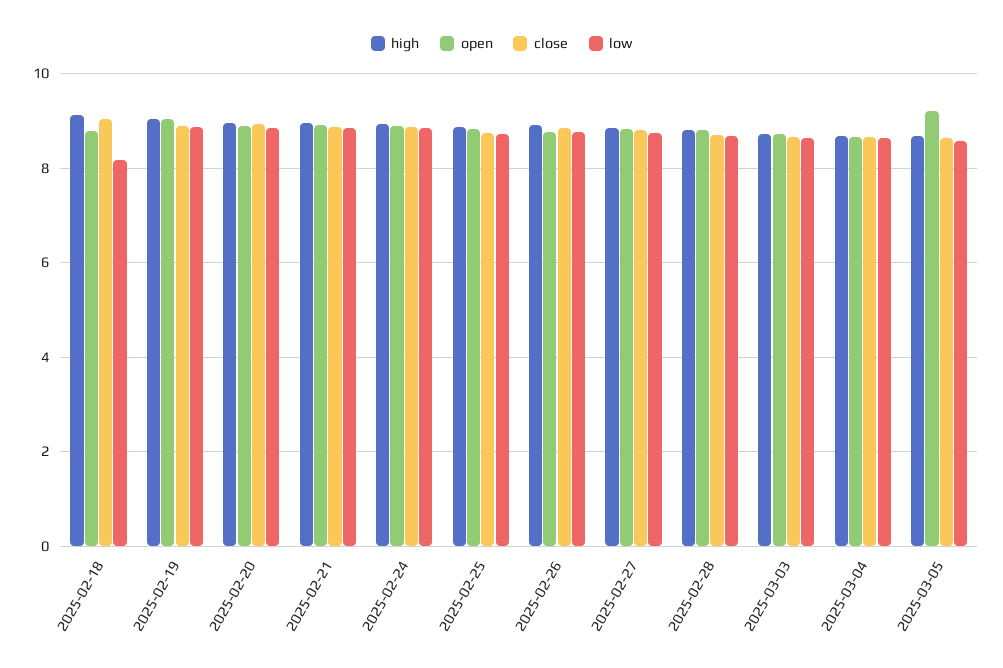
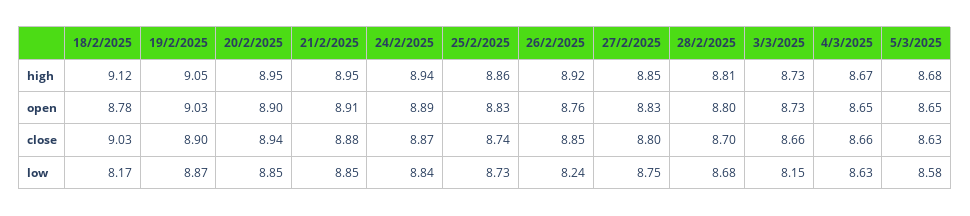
  {
    "high": {
      "2025-02-18": 9.12,
      "2025-02-19": 9.05,
      "2025-02-20": 8.95,
      "2025-02-21": 8.95,
      "2025-02-24": 8.94,
      "2025-02-25": 8.86,
      "2025-02-26": 8.92,
      "2025-02-27": 8.85,
      "2025-02-28": 8.81,
      "2025-03-03": 8.73,
      "2025-03-04": 8.67,
      "2025-03-05": 8.68
    },
    "open": {
      "2025-02-18": 8.78,
      "2025-02-19": 9.03,
      "2025-02-20": 8.9,
      "2025-02-21": 8.91,
      "2025-02-24": 8.89,
      "2025-02-25": 8.83,
      "2025-02-26": 8.76,
      "2025-02-27": 8.83,
      "2025-02-28": 8.8,
      "2025-03-03": 8.73,
      "2025-03-04": 8.65,
-     "2025-03-05": 9.2
+     "2025-03-05": 8.65
    },
    "close": {
      "2025-02-18": 9.03,
      "2025-02-19": 8.9,
      "2025-02-20": 8.94,
      "2025-02-21": 8.88,
      "2025-02-24": 8.87,
      "2025-02-25": 8.74,
      "2025-02-26": 8.85,
      "2025-02-27": 8.8,
      "2025-02-28": 8.7,
      "2025-03-03": 8.66,
      "2025-03-04": 8.66,
      "2025-03-05": 8.63
    },
    "low": {
      "2025-02-18": 8.17,
      "2025-02-19": 8.87,
      "2025-02-20": 8.85,
      "2025-02-21": 8.85,
      "2025-02-24": 8.84,
      "2025-02-25": 8.73,
-     "2025-02-26": 8.8,
+     "2025-02-26": 8.24,
      "2025-02-27": 8.75,
      "2025-02-28": 8.68,
-     "2025-03-03": 8.6,
+     "2025-03-03": 8.15,
      "2025-03-04": 8.63,
      "2025-03-05": 8.58
    }
  }

